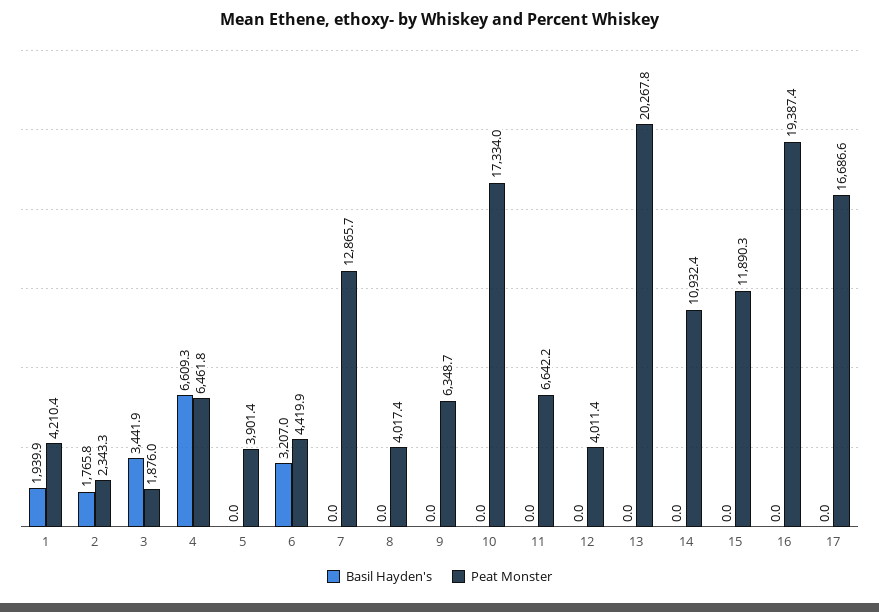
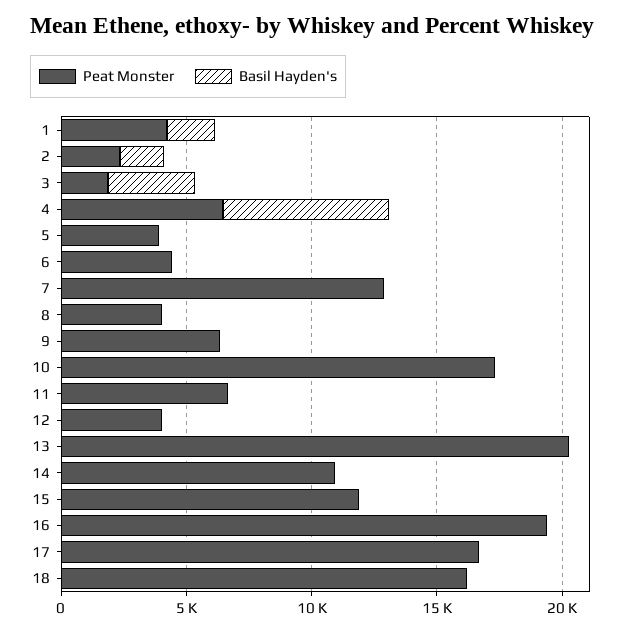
  {
    "Basil Hayden's": {
      "1": 1939.9,
      "2": 1765.8,
      "3": 3441.9,
      "4": 6609.3,
      "5": 0,
-     "6": 3207,
+     "6": 0,
      "7": 0,
      "8": 0,
      "9": 0,
      "10": 0,
      "11": 0,
      "12": 0,
      "13": 0,
      "14": 0,
      "15": 0,
      "16": 0,
-     "17": 0
+     "17": 0,
+     "18": 0
    },
    "Peat Monster": {
      "1": 4210.4,
      "2": 2343.3,
      "3": 1876,
      "4": 6461.8,
      "5": 3901.4,
      "6": 4419.9,
      "7": 12865.7,
      "8": 4017.4,
      "9": 6348.7,
      "10": 17334,
      "11": 6642.2,
      "12": 4011.4,
      "13": 20267.8,
      "14": 10932.4,
      "15": 11890.3,
      "16": 19387.4,
-     "17": 16686.6
+     "17": 16686.6,
+     "18": 16000
    }
  }

